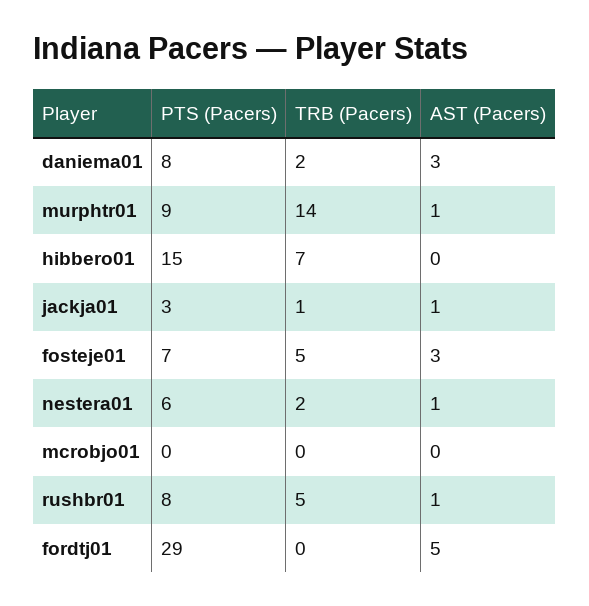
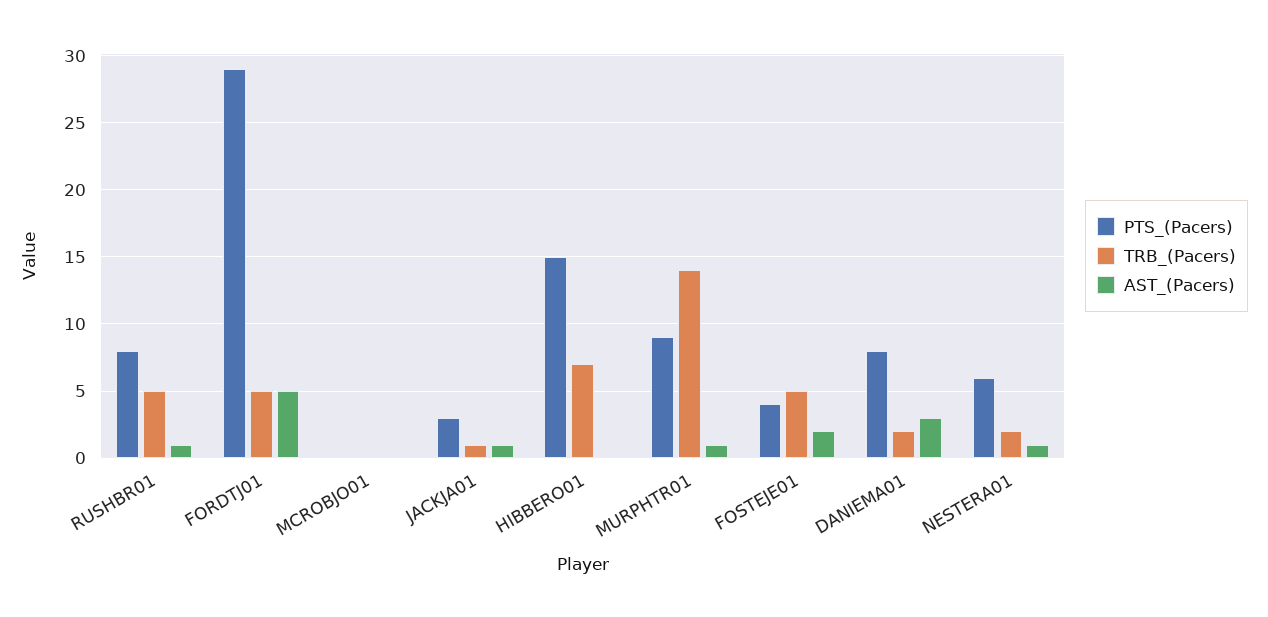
  {
    "PTS (Pacers)": {
      "daniema01": 8,
      "murphtr01": 9,
      "hibbero01": 15,
      "jackja01": 3,
-     "fosteje01": 7,
+     "fosteje01": 4,
      "nestera01": 6,
      "mcrobjo01": 0,
      "rushbr01": 8,
      "fordtj01": 29
    },
    "TRB (Pacers)": {
      "daniema01": 2,
      "murphtr01": 14,
      "hibbero01": 7,
      "jackja01": 1,
      "fosteje01": 5,
      "nestera01": 2,
      "mcrobjo01": 0,
      "rushbr01": 5,
-     "fordtj01": 0
+     "fordtj01": 5
    },
    "AST (Pacers)": {
      "daniema01": 3,
      "murphtr01": 1,
      "hibbero01": 0,
      "jackja01": 1,
-     "fosteje01": 3,
+     "fosteje01": 2,
      "nestera01": 1,
      "mcrobjo01": 0,
      "rushbr01": 1,
      "fordtj01": 5
    }
  }

